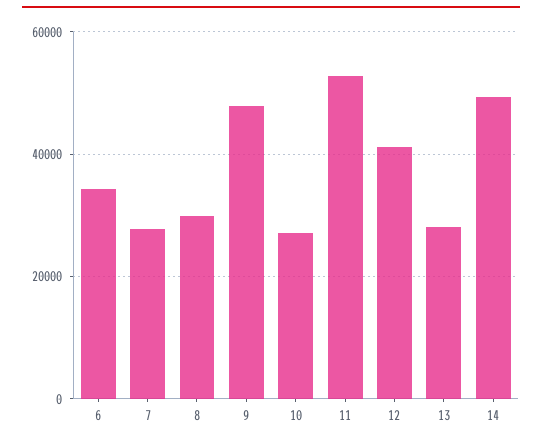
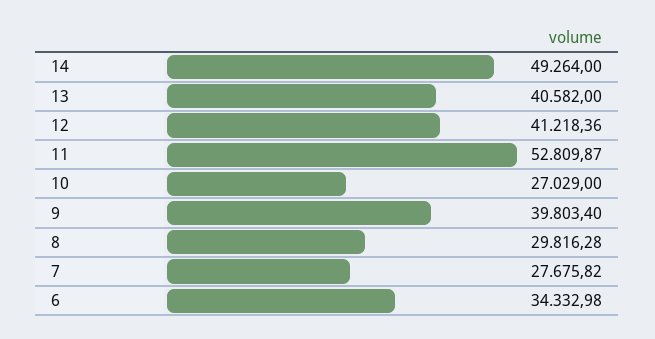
  {
    "6": 34332.98,
    "7": 27675.82,
    "8": 29816.28,
-   "9": 48000,
+   "9": 39803.4,
    "10": 27029,
    "11": 52809.87,
    "12": 41218.36,
-   "13": 28000,
+   "13": 40582,
    "14": 49264
  }

